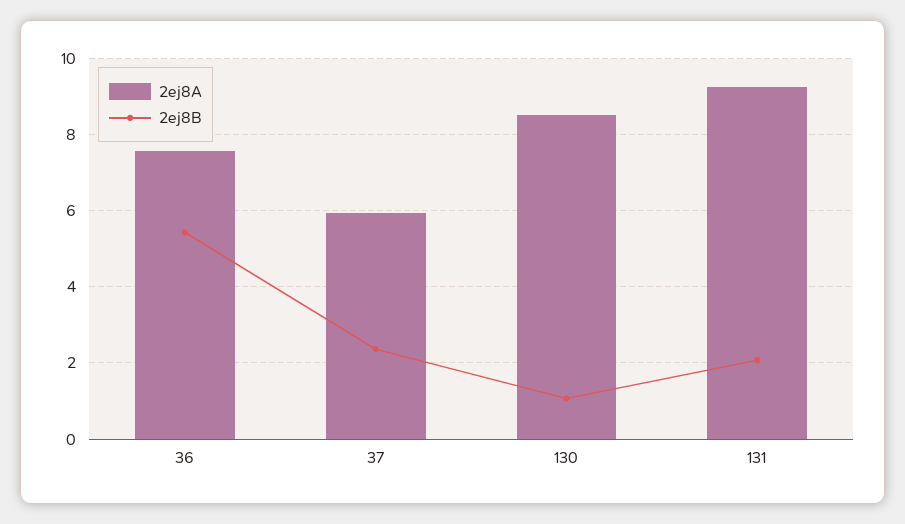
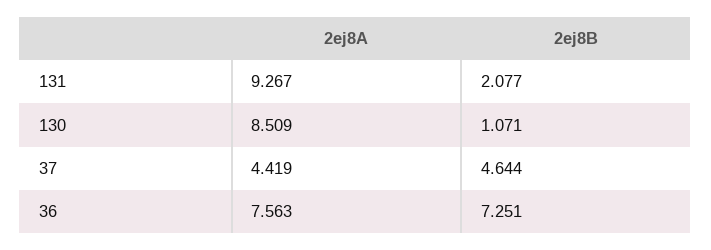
  {
    "2ej8A": {
      "36": 7.563,
-     "37": 6,
+     "37": 4.419,
      "130": 8.509,
      "131": 9.267
    },
    "2ej8B": {
-     "36": 5.4,
+     "36": 7.251,
-     "37": 2.4,
+     "37": 4.644,
      "130": 1.071,
      "131": 2.077
    }
  }

